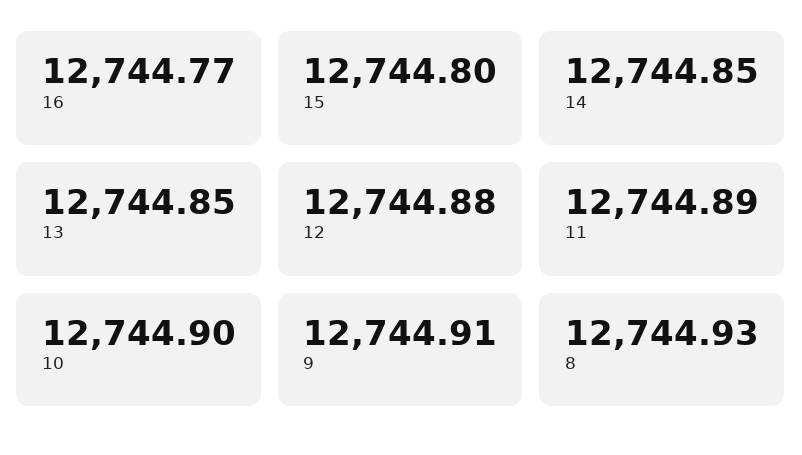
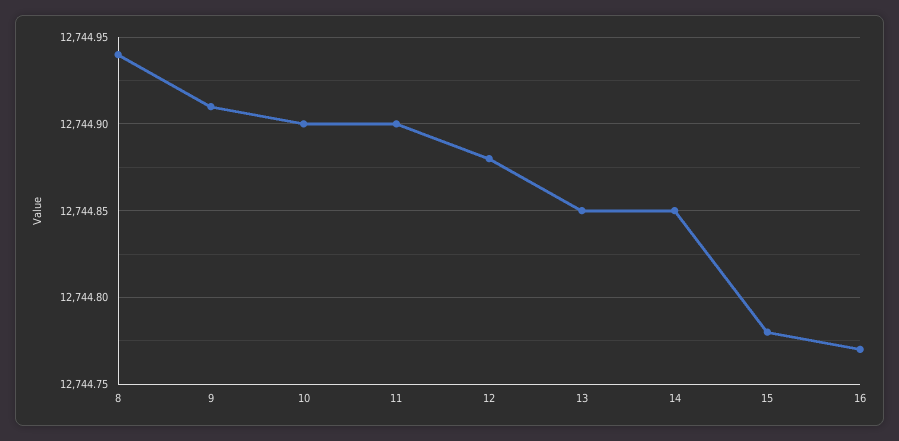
  {
    "16": 12744.77,
-   "15": 12744.8,
+   "15": 12744.78,
    "14": 12744.85,
    "13": 12744.85,
    "12": 12744.88,
-   "11": 12744.89,
+   "11": 12744.9,
    "10": 12744.9,
    "9": 12744.91,
-   "8": 12744.93
+   "8": 12744.94
  }

